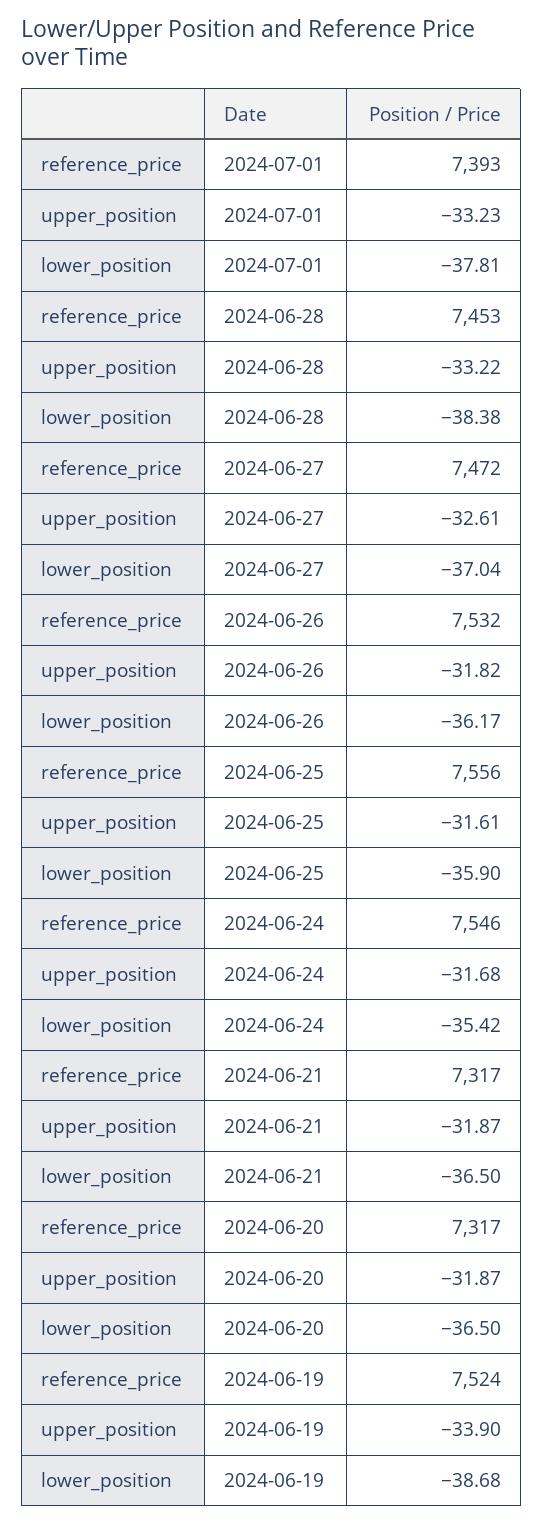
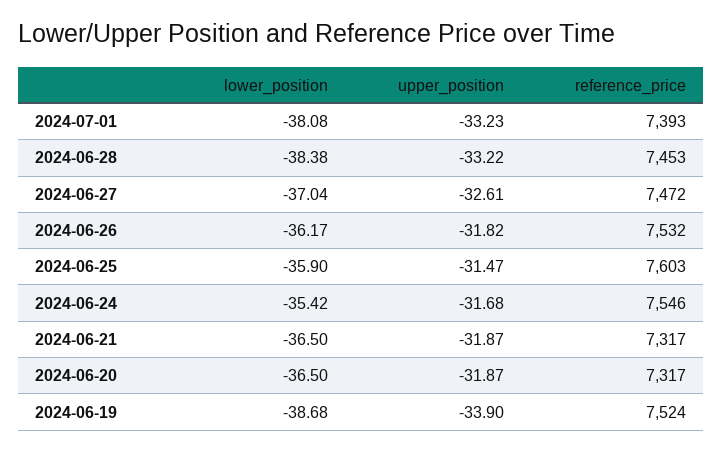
  {
    "reference_price": {
      "2024-07-01": 7393,
      "2024-06-28": 7453,
      "2024-06-27": 7472,
      "2024-06-26": 7532,
-     "2024-06-25": 7556,
+     "2024-06-25": 7603,
      "2024-06-24": 7546,
      "2024-06-21": 7317,
      "2024-06-20": 7317,
      "2024-06-19": 7524
    },
    "upper_position": {
      "2024-07-01": -33.23,
      "2024-06-28": -33.22,
      "2024-06-27": -32.61,
      "2024-06-26": -31.82,
-     "2024-06-25": -31.61,
+     "2024-06-25": -31.47,
      "2024-06-24": -31.68,
      "2024-06-21": -31.87,
      "2024-06-20": -31.87,
      "2024-06-19": -33.9
    },
    "lower_position": {
-     "2024-07-01": -37.81,
+     "2024-07-01": -38.08,
      "2024-06-28": -38.38,
      "2024-06-27": -37.04,
      "2024-06-26": -36.17,
      "2024-06-25": -35.9,
      "2024-06-24": -35.42,
      "2024-06-21": -36.5,
      "2024-06-20": -36.5,
      "2024-06-19": -38.68
    }
  }

